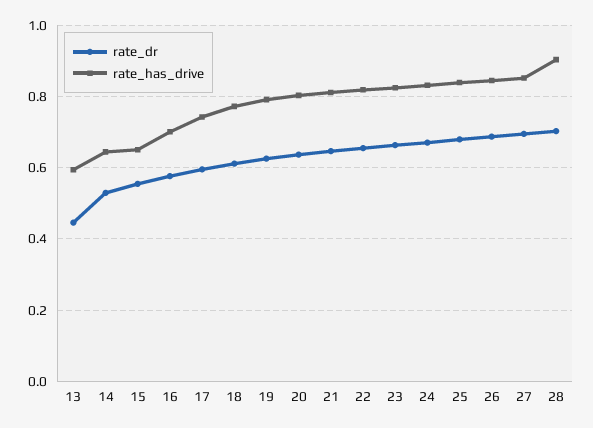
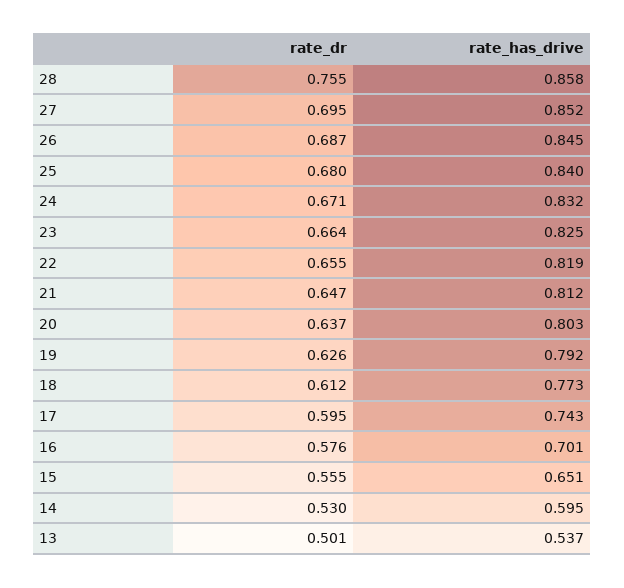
  {
    "rate_dr": {
-     "13": 0.44,
+     "13": 0.501,
      "14": 0.53,
      "15": 0.555,
      "16": 0.576,
      "17": 0.595,
      "18": 0.612,
      "19": 0.626,
      "20": 0.637,
      "21": 0.647,
      "22": 0.655,
      "23": 0.664,
      "24": 0.671,
      "25": 0.68,
      "26": 0.687,
      "27": 0.695,
-     "28": 0.7
+     "28": 0.755
    },
    "rate_has_drive": {
-     "13": 0.6,
+     "13": 0.537,
-     "14": 0.64,
+     "14": 0.595,
      "15": 0.651,
      "16": 0.701,
      "17": 0.743,
      "18": 0.773,
      "19": 0.792,
      "20": 0.803,
      "21": 0.812,
      "22": 0.819,
      "23": 0.825,
      "24": 0.832,
      "25": 0.84,
      "26": 0.845,
      "27": 0.852,
-     "28": 0.9
+     "28": 0.858
    }
  }

